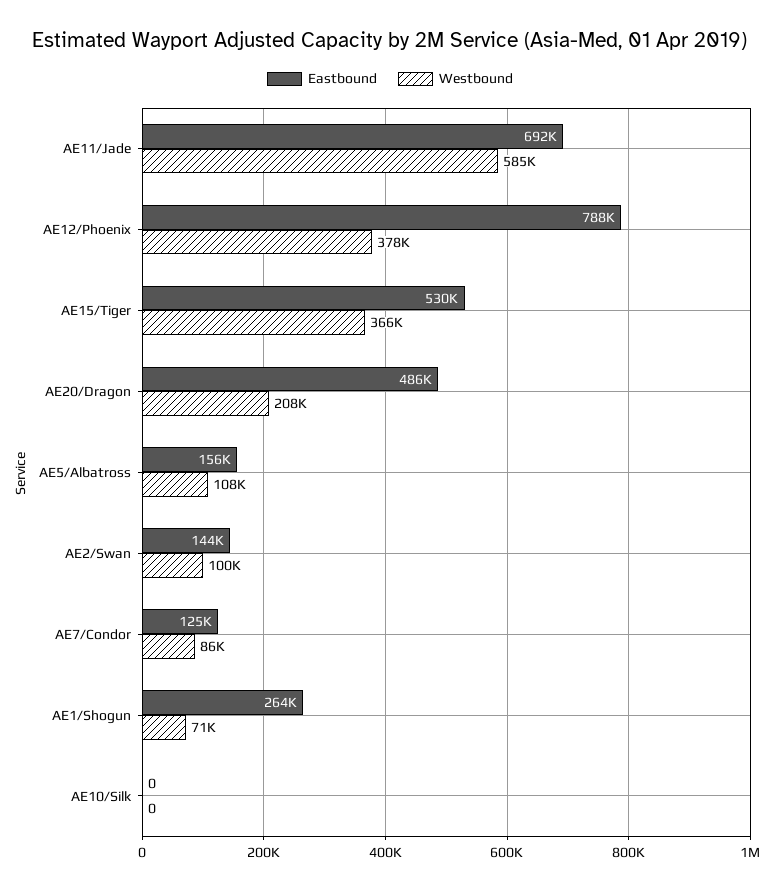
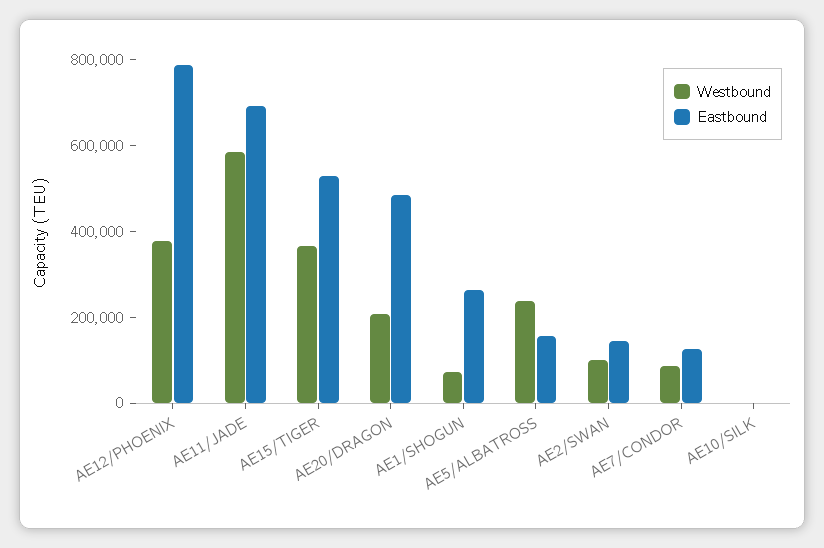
  {
    "Eastbound": {
      "AE11/Jade": 692000,
      "AE12/Phoenix": 788000,
      "AE15/Tiger": 530000,
      "AE20/Dragon": 486000,
      "AE5/Albatross": 156000,
      "AE2/Swan": 144000,
      "AE7/Condor": 125000,
      "AE1/Shogun": 264000,
      "AE10/Silk": 0
    },
    "Westbound": {
      "AE11/Jade": 585000,
      "AE12/Phoenix": 378000,
      "AE15/Tiger": 366000,
      "AE20/Dragon": 208000,
-     "AE5/Albatross": 108000,
+     "AE5/Albatross": 250000,
      "AE2/Swan": 100000,
      "AE7/Condor": 86000,
      "AE1/Shogun": 71000,
      "AE10/Silk": 0
    }
  }

